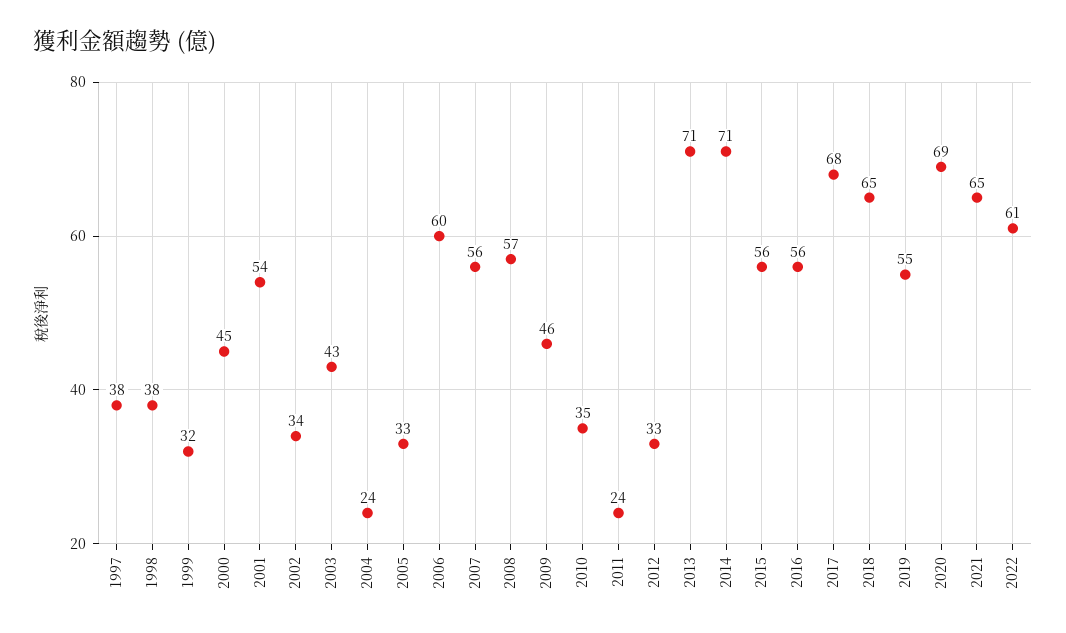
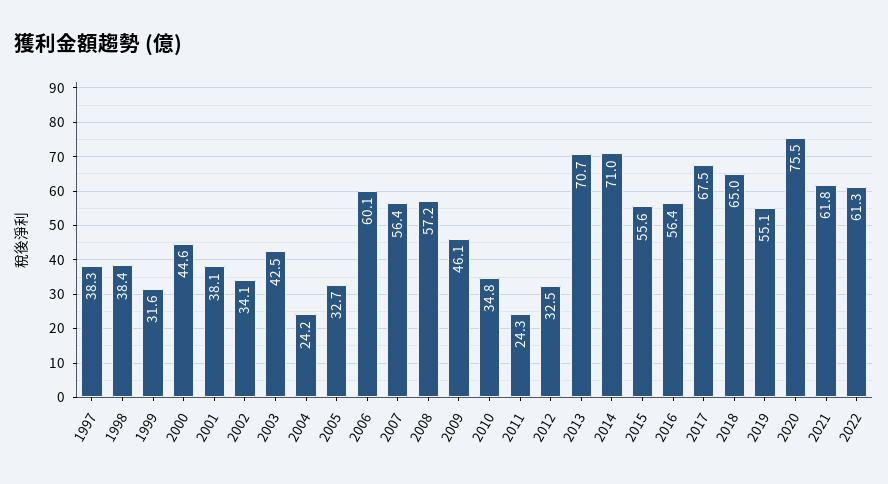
  {
    "1997": 38.3,
    "1998": 38.4,
    "1999": 31.6,
    "2000": 44.6,
-   "2001": 54,
+   "2001": 38.1,
    "2002": 34.1,
    "2003": 42.5,
    "2004": 24.2,
    "2005": 32.7,
    "2006": 60.1,
    "2007": 56.4,
    "2008": 57.2,
    "2009": 46.1,
    "2010": 34.8,
    "2011": 24.3,
    "2012": 32.5,
    "2013": 70.7,
    "2014": 71,
    "2015": 55.6,
    "2016": 56.4,
    "2017": 67.5,
    "2018": 65,
    "2019": 55.1,
-   "2020": 69,
+   "2020": 75.5,
-   "2021": 65,
+   "2021": 61.8,
    "2022": 61.3
  }

